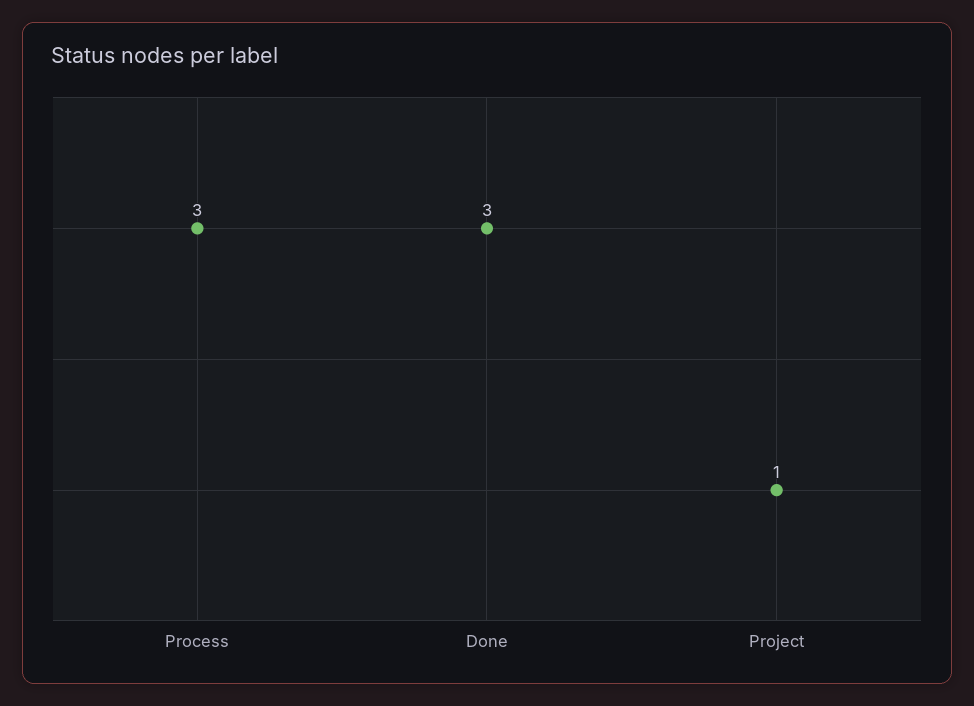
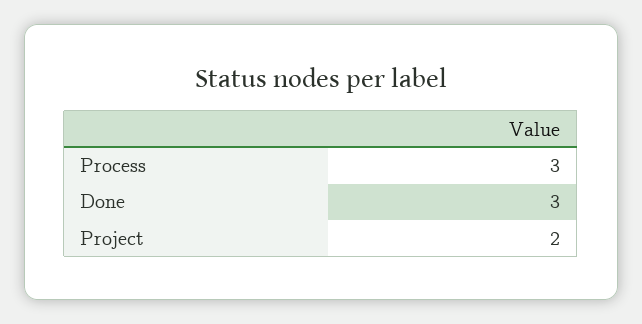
  {
    "Process": 3,
    "Done": 3,
-   "Project": 1
+   "Project": 2
  }

